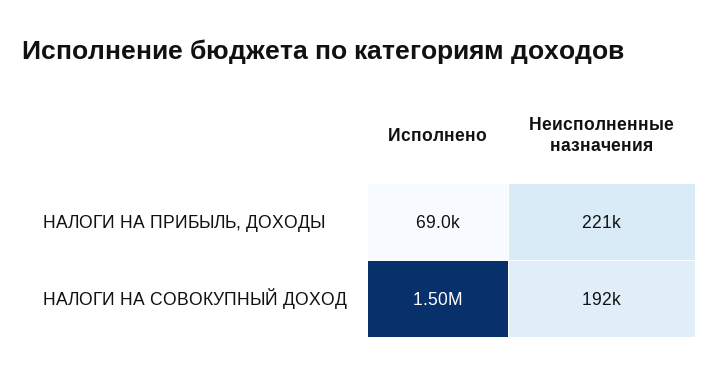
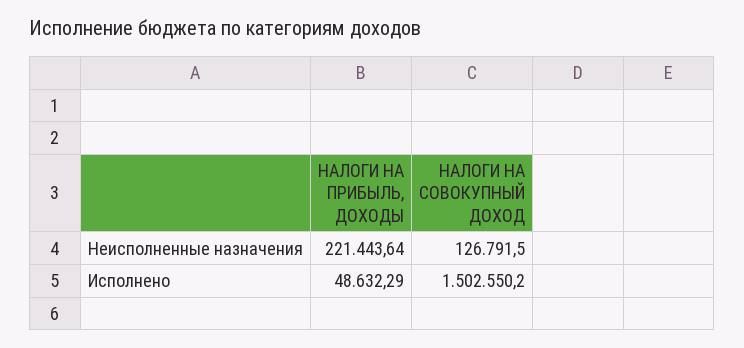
  {
    "Исполнено": {
-     "НАЛОГИ НА ПРИБЫЛЬ, ДОХОДЫ": 69000,
+     "НАЛОГИ НА ПРИБЫЛЬ, ДОХОДЫ": 48632.29,
      "НАЛОГИ НА СОВОКУПНЫЙ ДОХОД": 1502550.2
    },
    "Неисполненные назначения": {
      "НАЛОГИ НА ПРИБЫЛЬ, ДОХОДЫ": 221443.64,
-     "НАЛОГИ НА СОВОКУПНЫЙ ДОХОД": 192000
+     "НАЛОГИ НА СОВОКУПНЫЙ ДОХОД": 126791.5
    }
  }

